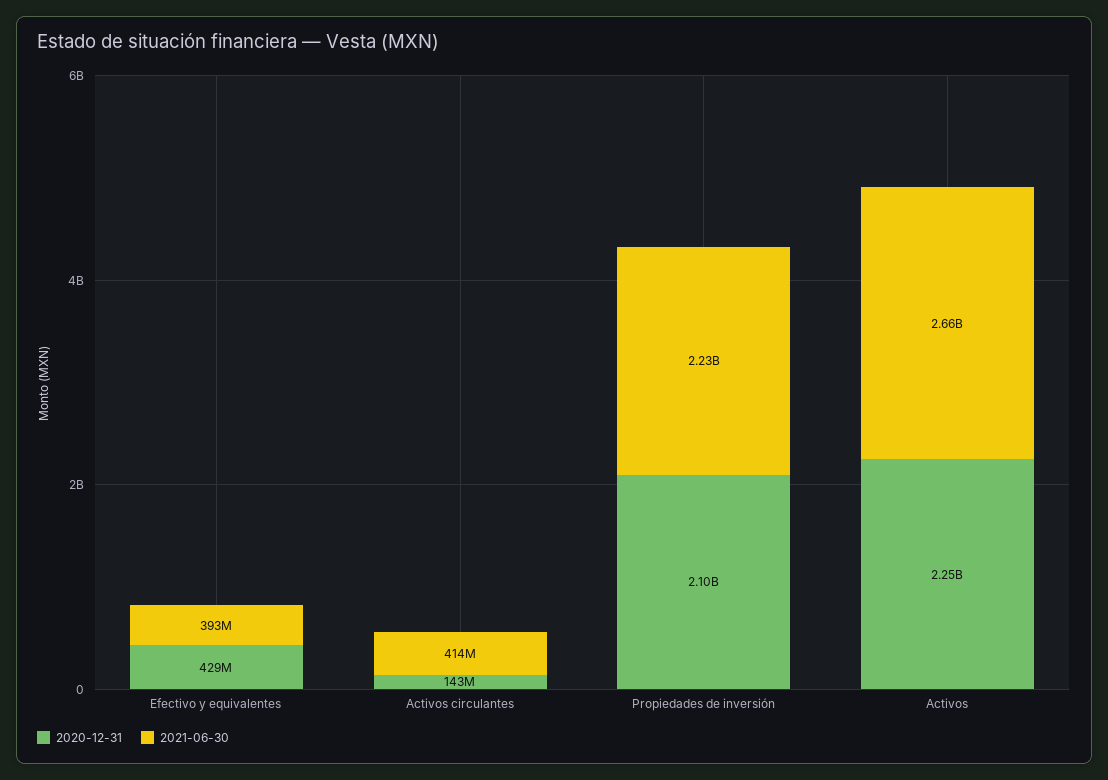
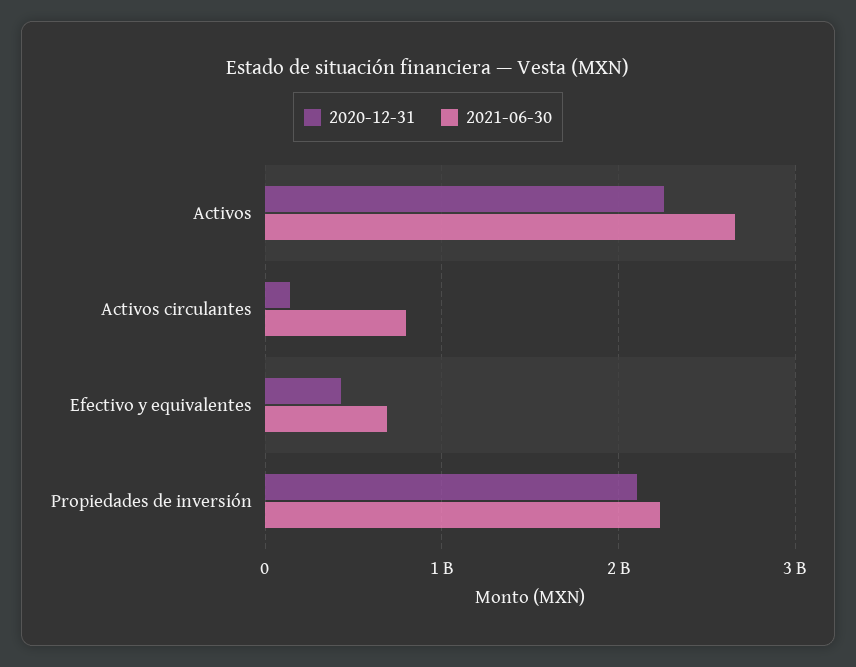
  {
    "2020-12-31": {
      "Efectivo y equivalentes": 429000000,
      "Activos circulantes": 143000000,
      "Propiedades de inversión": 2100000000,
      "Activos": 2250000000
    },
    "2021-06-30": {
-     "Efectivo y equivalentes": 393000000,
+     "Efectivo y equivalentes": 700000000,
-     "Activos circulantes": 414000000,
+     "Activos circulantes": 800000000,
      "Propiedades de inversión": 2230000000,
      "Activos": 2660000000
    }
  }

